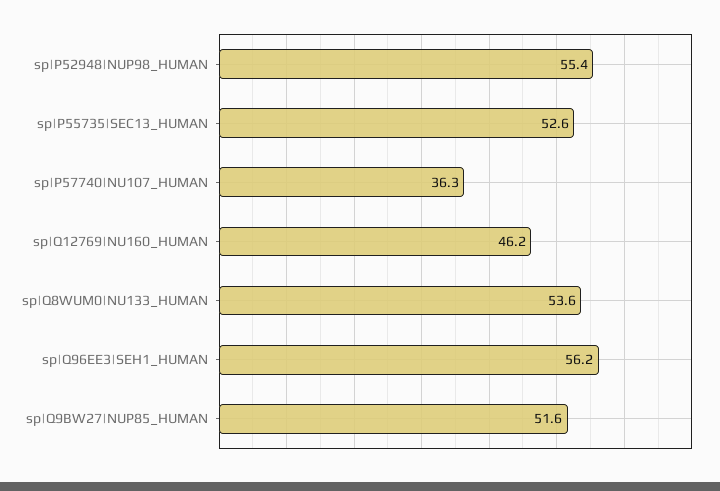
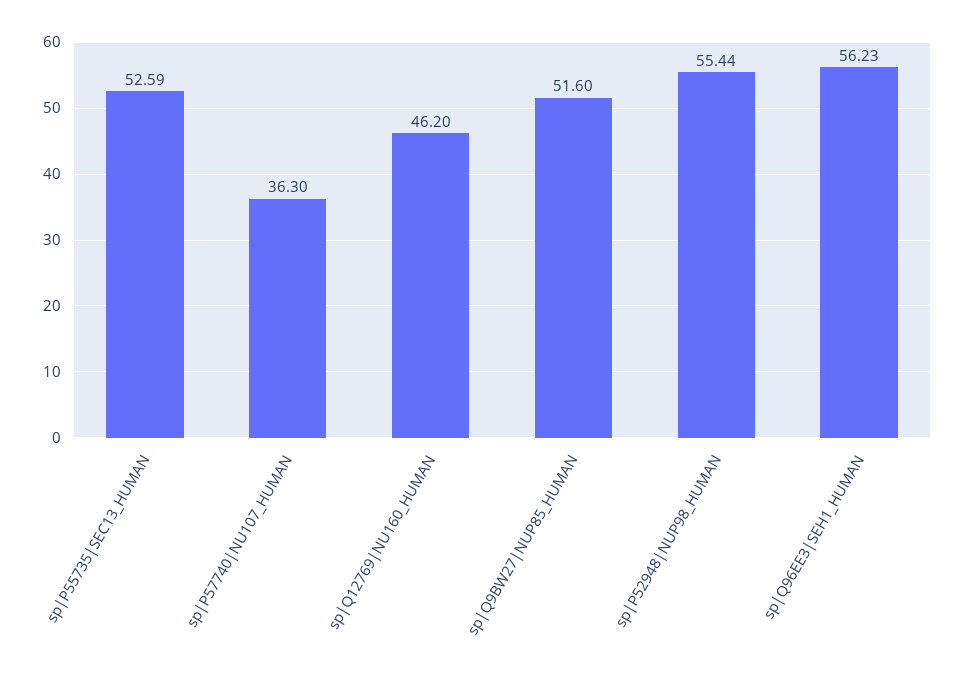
  {
    "sp|P52948|NUP98_HUMAN": 55.44,
    "sp|P55735|SEC13_HUMAN": 52.59,
    "sp|P57740|NU107_HUMAN": 36.3,
    "sp|Q12769|NU160_HUMAN": 46.2,
-   "sp|Q8WUM0|NU133_HUMAN": 53.6,
    "sp|Q96EE3|SEH1_HUMAN": 56.23,
    "sp|Q9BW27|NUP85_HUMAN": 51.6
  }

